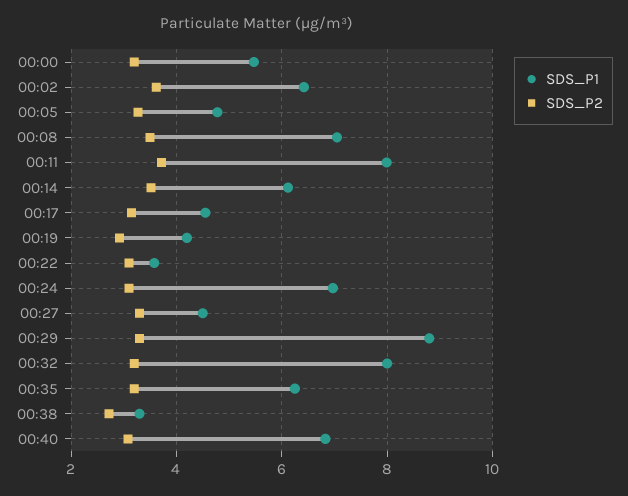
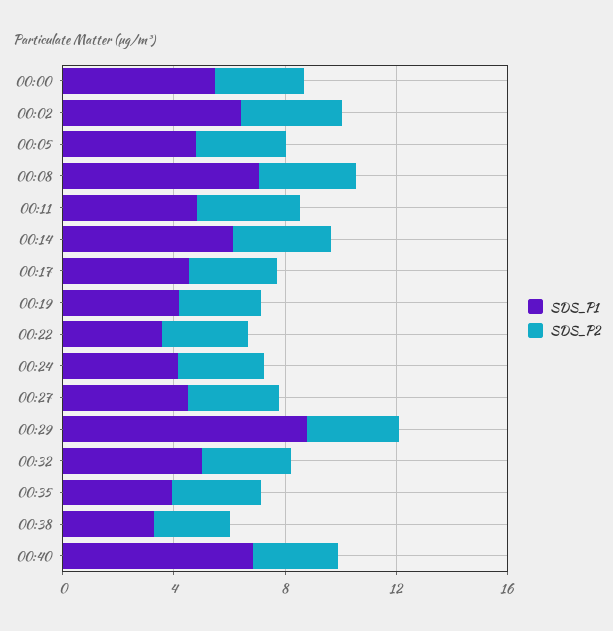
  {
    "SDS_P1": {
      "00:00": 5.4,
      "00:02": 6.4,
      "00:05": 4.8,
      "00:08": 7,
-     "00:11": 8,
+     "00:11": 5,
      "00:14": 6.2,
      "00:17": 4.6,
      "00:19": 4.2,
      "00:22": 3.6,
-     "00:24": 7,
+     "00:24": 4,
      "00:27": 4.6,
      "00:29": 8.8,
-     "00:32": 8,
+     "00:32": 5,
-     "00:35": 6.2,
+     "00:35": 4,
      "00:38": 3.4,
      "00:40": 6.8
    },
    "SDS_P2": {
      "00:00": 3.2,
      "00:02": 3.6,
      "00:05": 3.2,
      "00:08": 3.6,
      "00:11": 3.8,
      "00:14": 3.6,
      "00:17": 3.2,
      "00:19": 3,
      "00:22": 3.2,
      "00:24": 3.2,
      "00:27": 3.4,
      "00:29": 3.4,
      "00:32": 3.2,
      "00:35": 3.2,
      "00:38": 2.8,
      "00:40": 3
    }
  }

